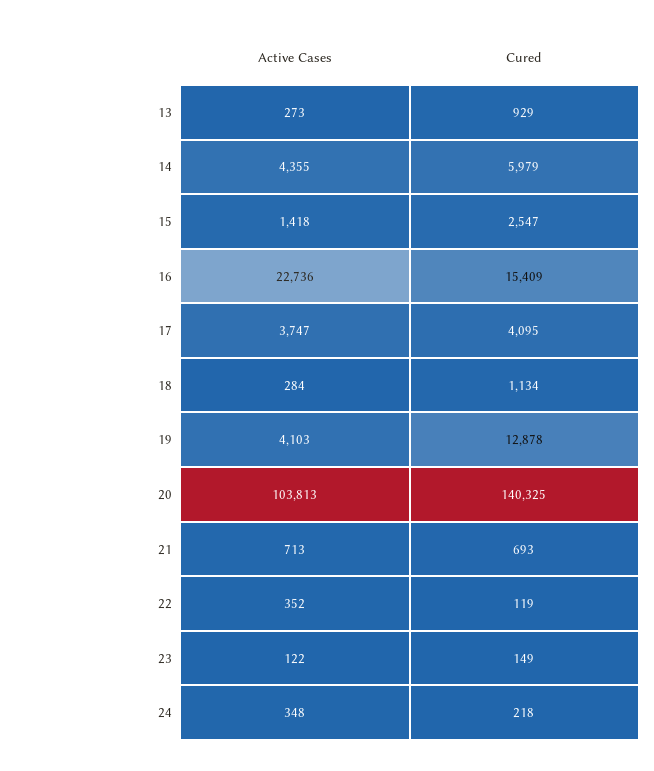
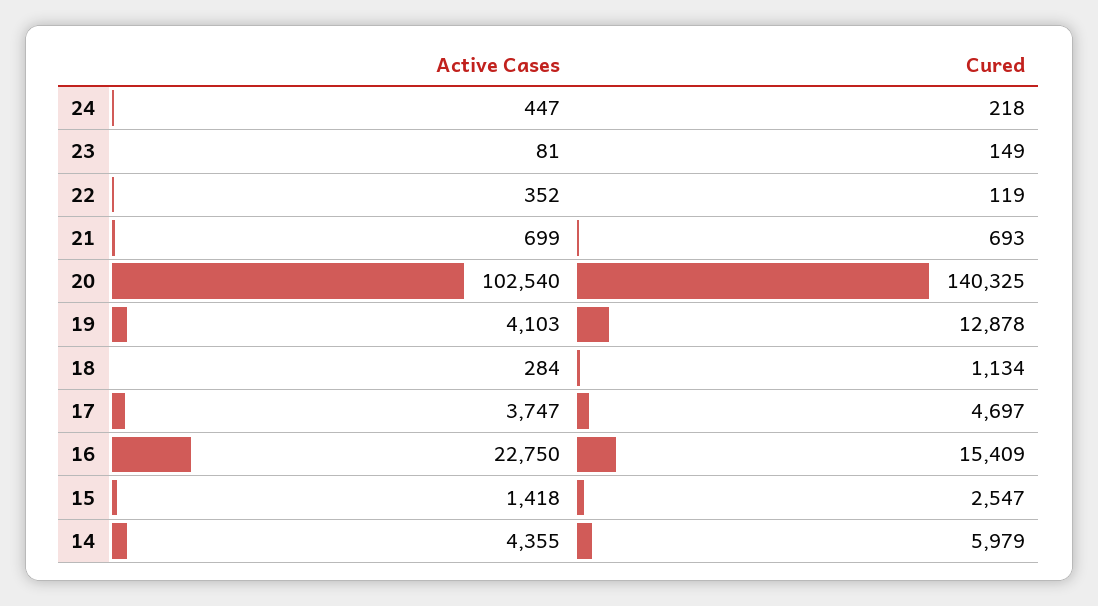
  {
    "Active Cases": {
-     "13": 273,
      "14": 4355,
      "15": 1418,
-     "16": 22736,
+     "16": 22750,
      "17": 3747,
      "18": 284,
      "19": 4103,
-     "20": 103813,
+     "20": 102540,
-     "21": 713,
+     "21": 699,
      "22": 352,
-     "23": 122,
+     "23": 81,
-     "24": 348
+     "24": 447
    },
    "Cured": {
-     "13": 929,
      "14": 5979,
      "15": 2547,
      "16": 15409,
-     "17": 4095,
+     "17": 4697,
      "18": 1134,
      "19": 12878,
      "20": 140325,
      "21": 693,
      "22": 119,
      "23": 149,
      "24": 218
    }
  }

